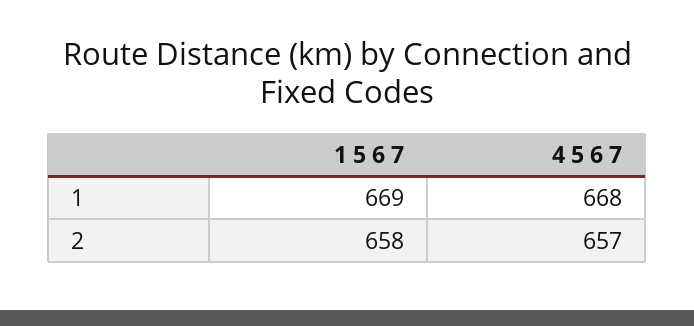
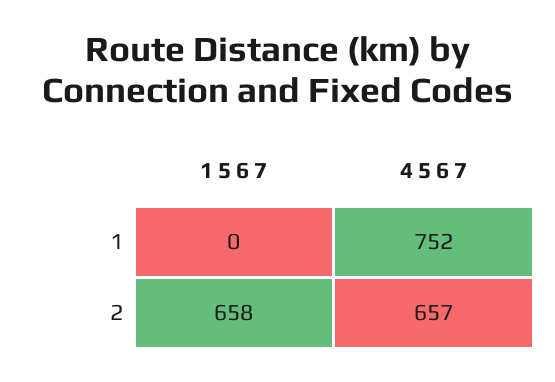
  {
    "1 5 6 7": {
-     "1": 669,
+     "1": 0,
      "2": 658
    },
    "4 5 6 7": {
-     "1": 668,
+     "1": 752,
      "2": 657
    }
  }

